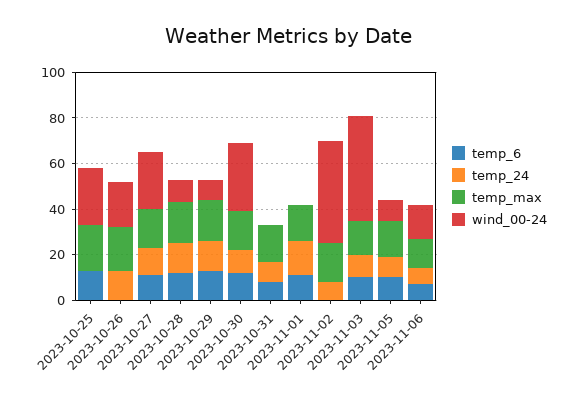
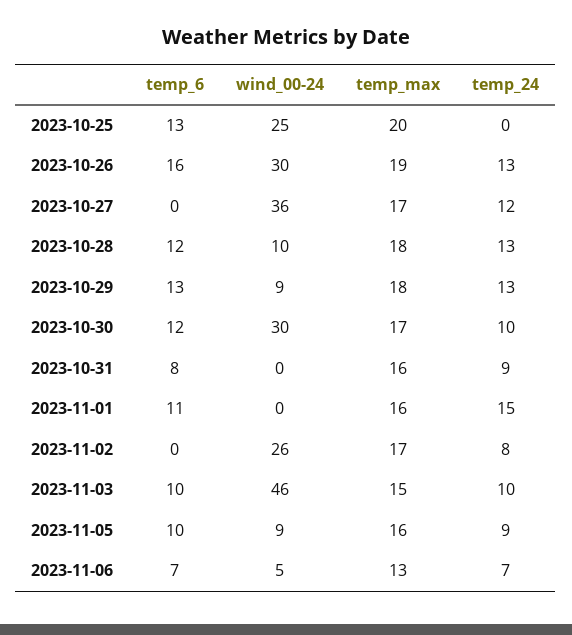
  {
    "temp_6": {
      "2023-10-25": 13,
-     "2023-10-26": 0,
+     "2023-10-26": 16,
-     "2023-10-27": 10,
+     "2023-10-27": 0,
      "2023-10-28": 12,
      "2023-10-29": 13,
      "2023-10-30": 12,
      "2023-10-31": 8,
      "2023-11-01": 11,
      "2023-11-02": 0,
      "2023-11-03": 10,
      "2023-11-05": 10,
      "2023-11-06": 7
    },
    "temp_24": {
      "2023-10-25": 0,
      "2023-10-26": 13,
      "2023-10-27": 12,
      "2023-10-28": 13,
      "2023-10-29": 13,
      "2023-10-30": 10,
      "2023-10-31": 9,
      "2023-11-01": 15,
      "2023-11-02": 8,
      "2023-11-03": 10,
      "2023-11-05": 9,
      "2023-11-06": 7
    },
    "temp_max": {
      "2023-10-25": 20,
      "2023-10-26": 19,
      "2023-10-27": 17,
      "2023-10-28": 18,
      "2023-10-29": 18,
      "2023-10-30": 17,
      "2023-10-31": 16,
      "2023-11-01": 16,
      "2023-11-02": 17,
      "2023-11-03": 15,
      "2023-11-05": 16,
      "2023-11-06": 13
    },
    "wind_00-24": {
      "2023-10-25": 25,
-     "2023-10-26": 20,
+     "2023-10-26": 30,
-     "2023-10-27": 25,
+     "2023-10-27": 36,
      "2023-10-28": 10,
      "2023-10-29": 9,
      "2023-10-30": 30,
      "2023-10-31": 0,
      "2023-11-01": 0,
-     "2023-11-02": 45,
+     "2023-11-02": 26,
      "2023-11-03": 46,
      "2023-11-05": 9,
-     "2023-11-06": 15
+     "2023-11-06": 5
    }
  }

